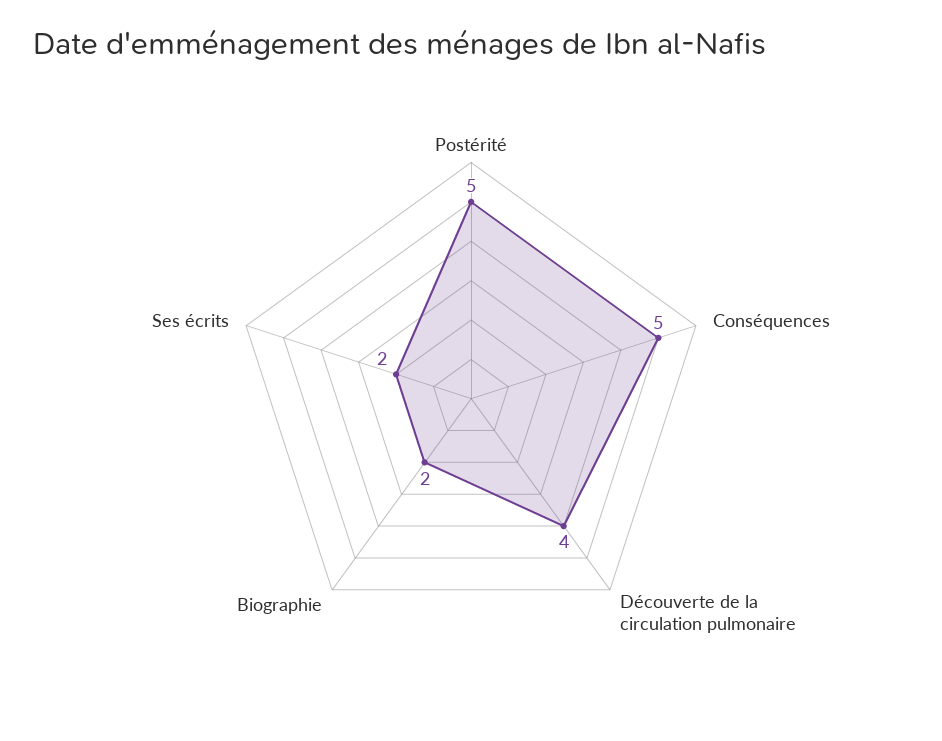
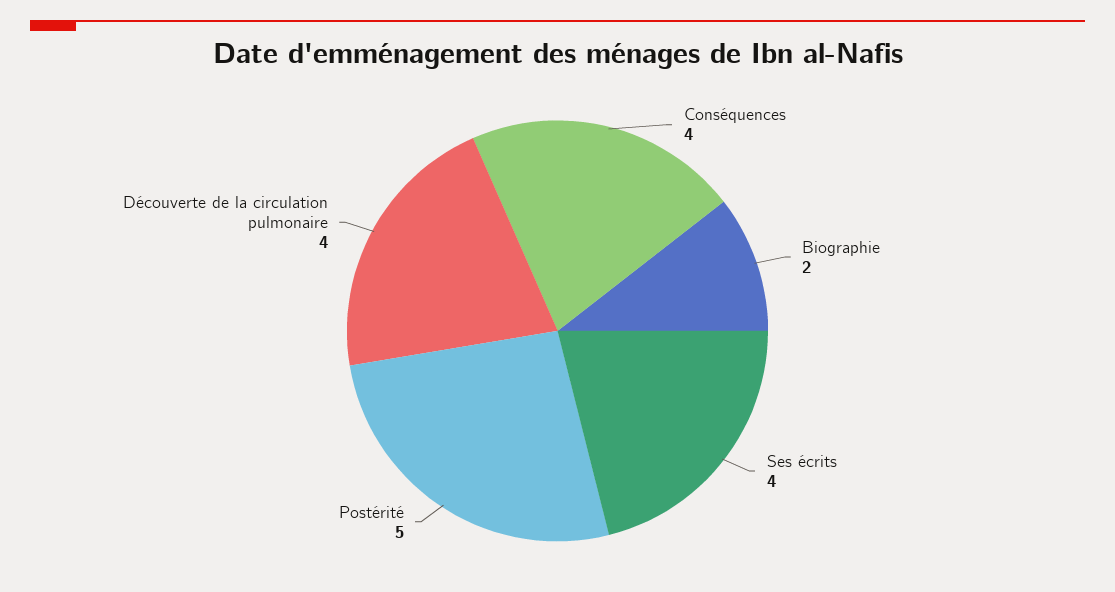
  {
    "Postérité": 5,
-   "Conséquences": 5,
+   "Conséquences": 4,
    "Découverte de la circulation pulmonaire": 4,
    "Biographie": 2,
-   "Ses écrits": 2
+   "Ses écrits": 4
  }

